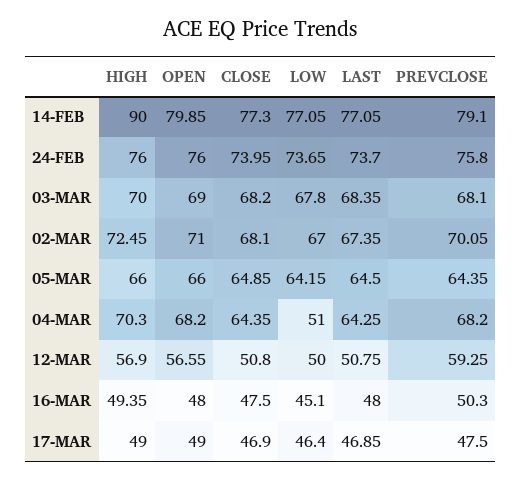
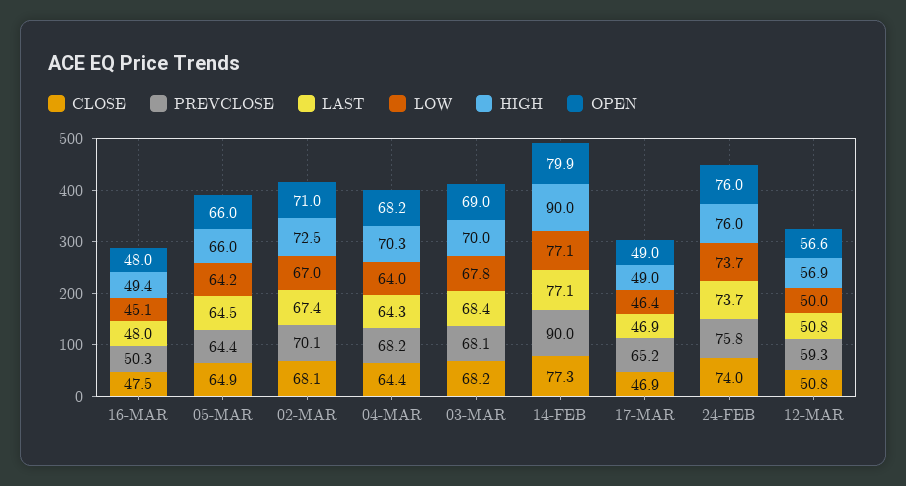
  {
    "HIGH": {
      "14-FEB": 90,
      "24-FEB": 76,
      "03-MAR": 70,
      "02-MAR": 72.45,
      "05-MAR": 66,
      "04-MAR": 70.3,
      "12-MAR": 56.9,
      "16-MAR": 49.35,
      "17-MAR": 49
    },
    "OPEN": {
      "14-FEB": 79.85,
      "24-FEB": 76,
      "03-MAR": 69,
      "02-MAR": 71,
      "05-MAR": 66,
      "04-MAR": 68.2,
      "12-MAR": 56.55,
      "16-MAR": 48,
      "17-MAR": 49
    },
    "CLOSE": {
      "14-FEB": 77.3,
      "24-FEB": 73.95,
      "03-MAR": 68.2,
      "02-MAR": 68.1,
      "05-MAR": 64.85,
      "04-MAR": 64.35,
      "12-MAR": 50.8,
      "16-MAR": 47.5,
      "17-MAR": 46.9
    },
    "LOW": {
      "14-FEB": 77.05,
      "24-FEB": 73.65,
      "03-MAR": 67.8,
      "02-MAR": 67,
      "05-MAR": 64.15,
-     "04-MAR": 51,
+     "04-MAR": 64,
      "12-MAR": 50,
      "16-MAR": 45.1,
      "17-MAR": 46.4
    },
    "LAST": {
      "14-FEB": 77.05,
      "24-FEB": 73.7,
      "03-MAR": 68.35,
      "02-MAR": 67.35,
      "05-MAR": 64.5,
      "04-MAR": 64.25,
      "12-MAR": 50.75,
      "16-MAR": 48,
      "17-MAR": 46.85
    },
    "PREVCLOSE": {
-     "14-FEB": 79.1,
+     "14-FEB": 90,
      "24-FEB": 75.8,
      "03-MAR": 68.1,
      "02-MAR": 70.05,
      "05-MAR": 64.35,
      "04-MAR": 68.2,
      "12-MAR": 59.25,
      "16-MAR": 50.3,
-     "17-MAR": 47.5
+     "17-MAR": 65.2
    }
  }

